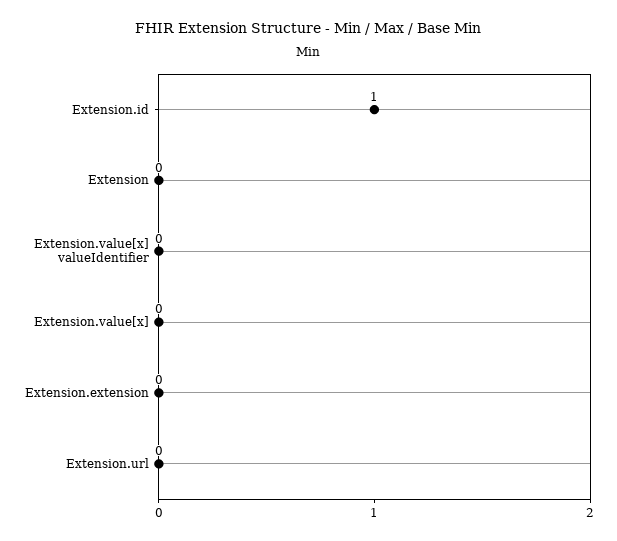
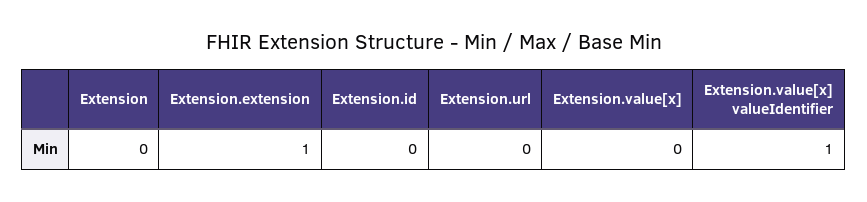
  {
-   "Extension.id": 1,
+   "Extension.id": 0,
    "Extension": 0,
-   "Extension.value[x] valueIdentifier": 0,
+   "Extension.value[x] valueIdentifier": 1,
    "Extension.value[x]": 0,
-   "Extension.extension": 0,
+   "Extension.extension": 1,
    "Extension.url": 0
  }

